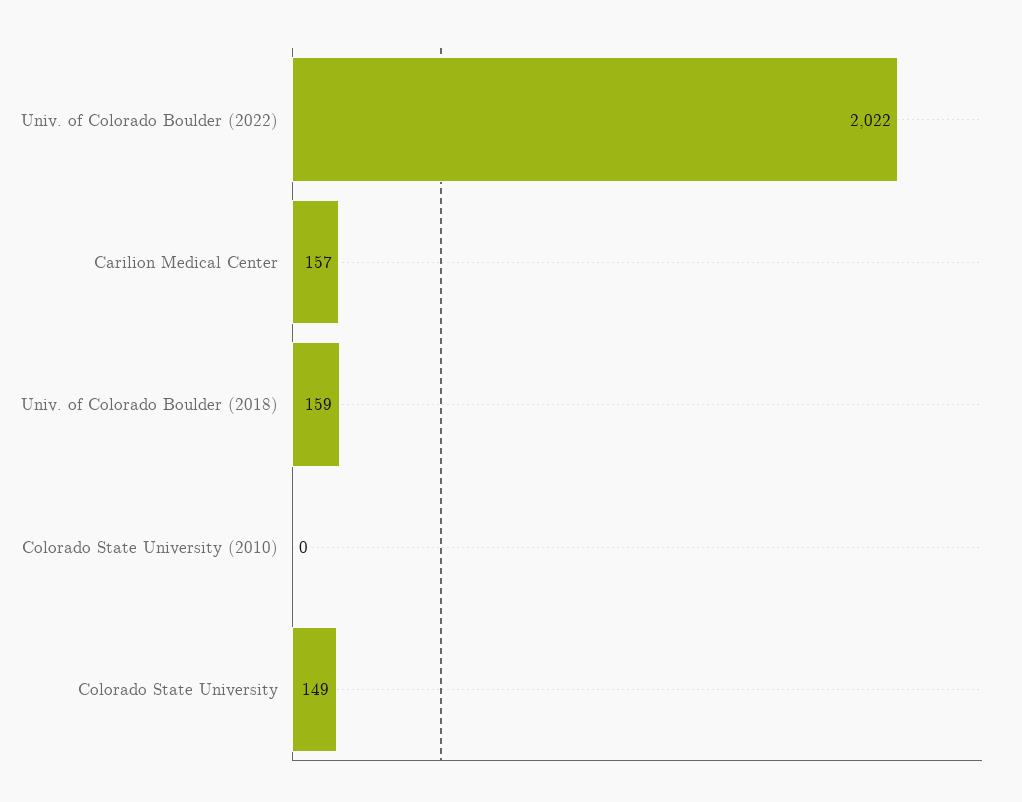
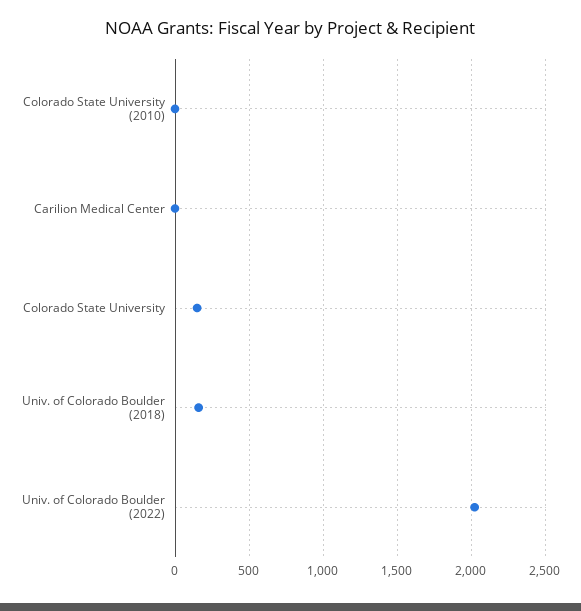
  {
    "Univ. of Colorado Boulder (2022)": 2022,
-   "Carilion Medical Center": 157,
+   "Carilion Medical Center": 0,
    "Univ. of Colorado Boulder (2018)": 159,
    "Colorado State University (2010)": 0,
    "Colorado State University": 149
  }

